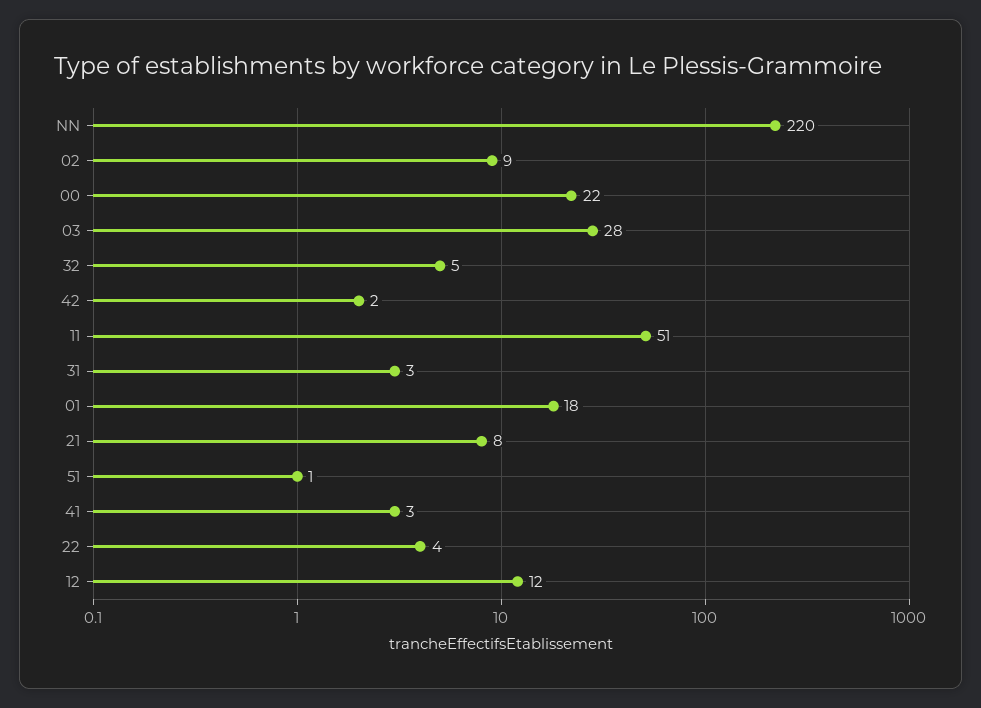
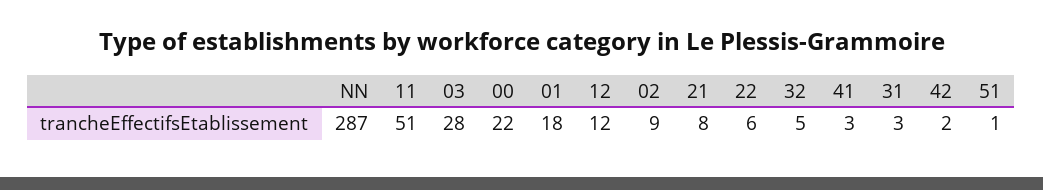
  {
-   "NN": 220,
+   "NN": 287,
    "02": 9,
    "00": 22,
    "03": 28,
    "32": 5,
    "42": 2,
    "11": 51,
    "31": 3,
    "01": 18,
    "21": 8,
    "51": 1,
    "41": 3,
-   "22": 4,
+   "22": 6,
    "12": 12
  }

